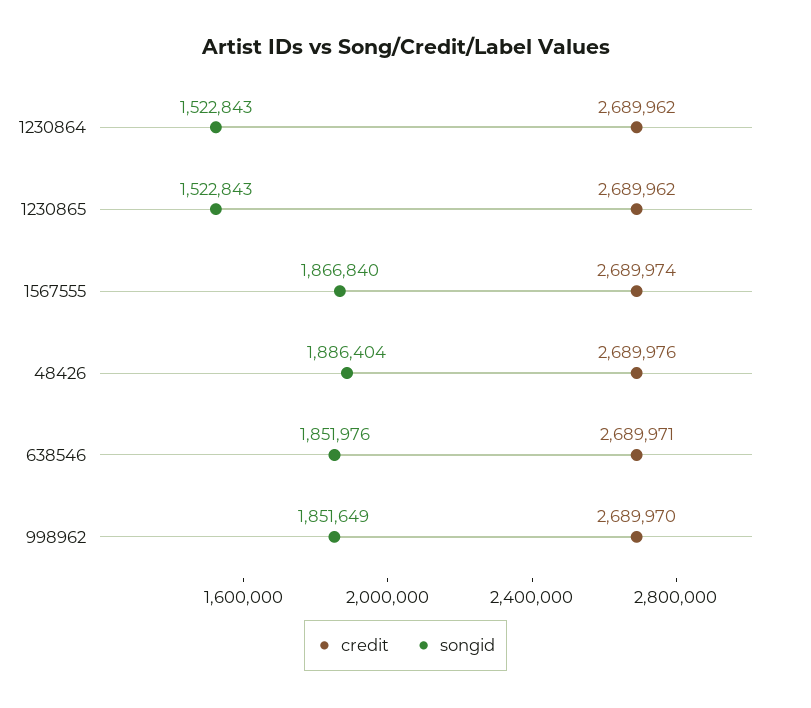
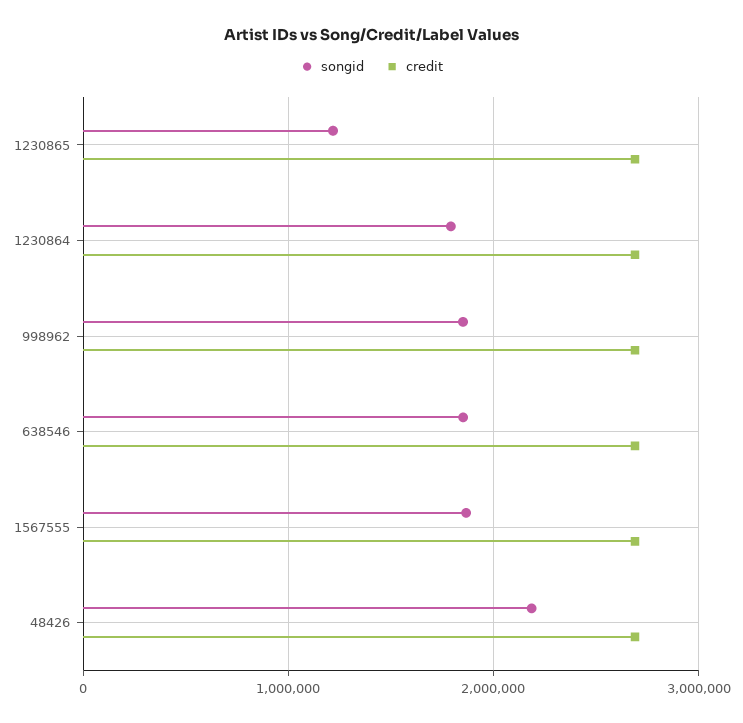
  {
    "credit": {
      "1230864": 2689962,
      "1230865": 2689962,
      "1567555": 2689974,
      "48426": 2689976,
      "638546": 2689971,
      "998962": 2689970
    },
    "songid": {
-     "1230864": 1522843,
+     "1230864": 1800000,
-     "1230865": 1522843,
+     "1230865": 1200000,
      "1567555": 1866840,
-     "48426": 1886404,
+     "48426": 2200000,
      "638546": 1851976,
      "998962": 1851649
    }
  }

